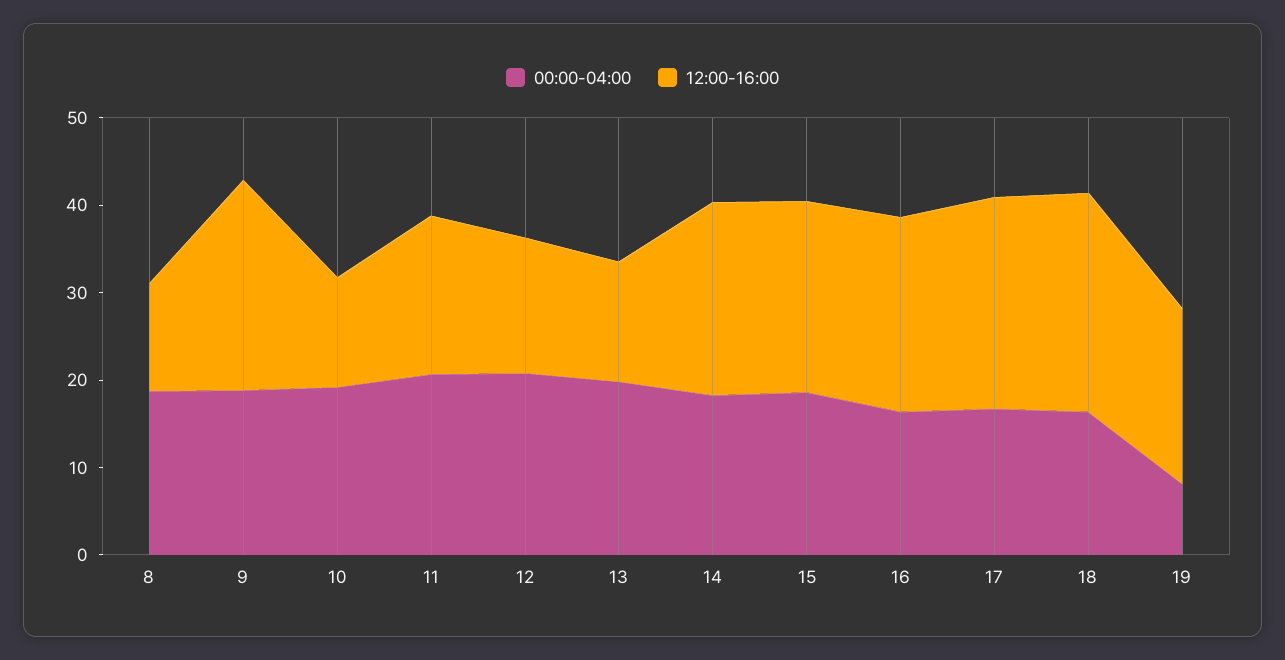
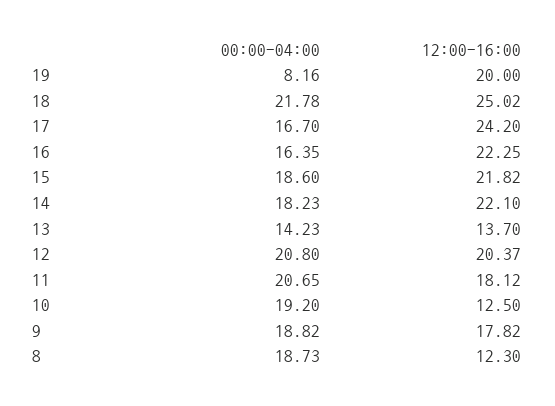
  {
    "00:00-04:00": {
      "8": 18.73,
      "9": 18.82,
      "10": 19.2,
      "11": 20.65,
      "12": 20.8,
-     "13": 20,
+     "13": 14.23,
      "14": 18.23,
      "15": 18.6,
      "16": 16.35,
      "17": 16.7,
-     "18": 16,
+     "18": 21.78,
      "19": 8.16
    },
    "12:00-16:00": {
      "8": 12.3,
-     "9": 24,
+     "9": 17.82,
      "10": 12.5,
      "11": 18.12,
-     "12": 16,
+     "12": 20.37,
      "13": 13.7,
      "14": 22.1,
      "15": 21.82,
      "16": 22.25,
      "17": 24.2,
      "18": 25.02,
      "19": 20
    }
  }

